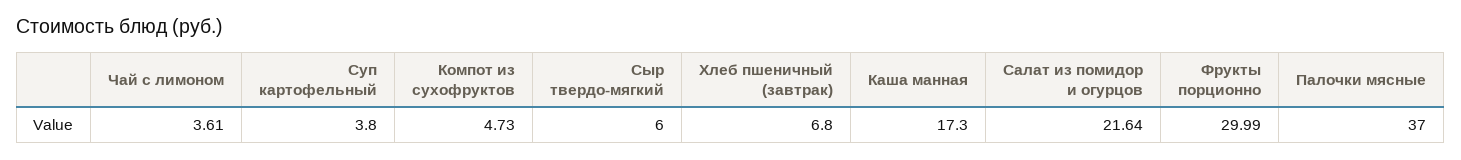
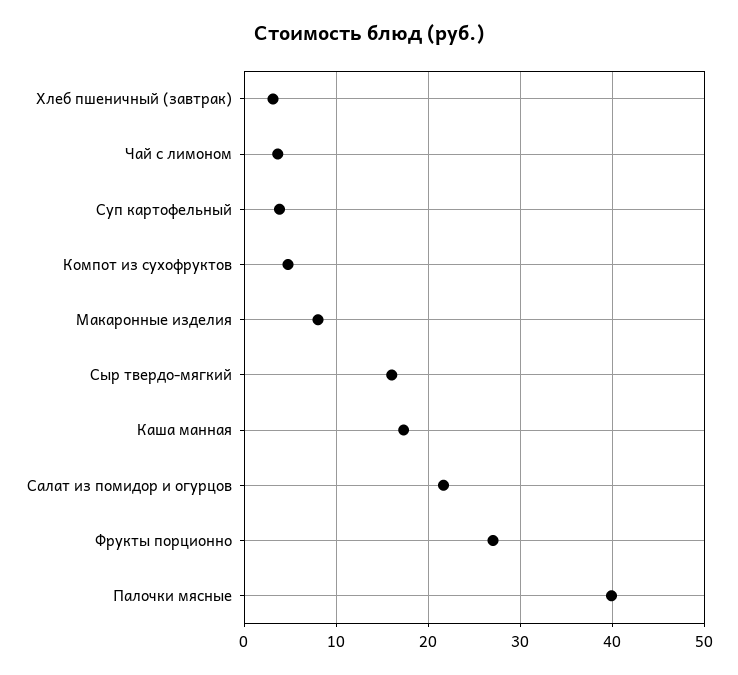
  {
    "Чай с лимоном": 3.61,
    "Суп картофельный": 3.8,
    "Компот из сухофруктов": 4.73,
-   "Сыр твердо-мягкий": 6,
+   "Сыр твердо-мягкий": 16,
-   "Хлеб пшеничный (завтрак)": 6.8,
+   "Хлеб пшеничный (завтрак)": 3,
    "Каша манная": 17.3,
    "Салат из помидор и огурцов": 21.64,
-   "Фрукты порционно": 29.99,
+   "Фрукты порционно": 27,
-   "Палочки мясные": 37
+   "Палочки мясные": 40,
+   "Макаронные изделия": 8
  }

